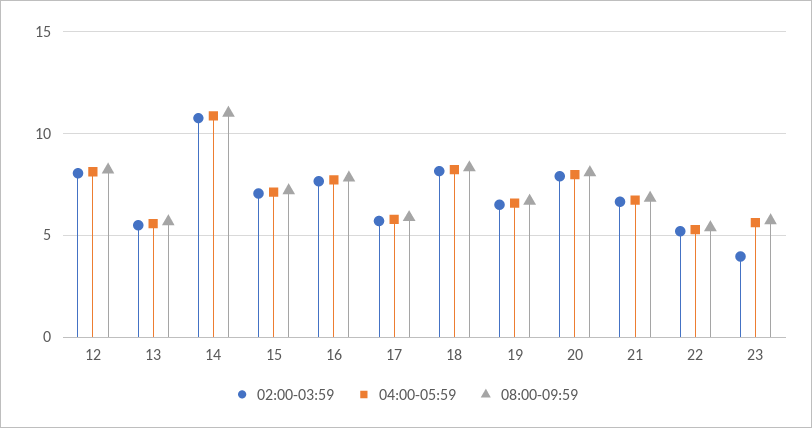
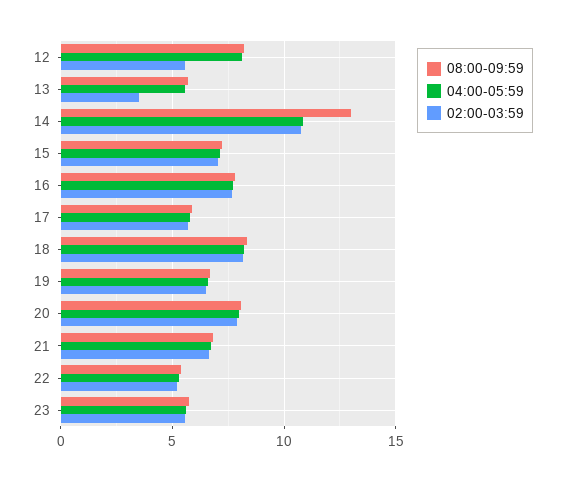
  {
    "02:00-03:59": {
-     "12": 8,
+     "12": 5.5,
-     "13": 5.5,
+     "13": 3.5,
      "14": 11,
      "15": 7,
      "16": 7.5,
      "17": 5.5,
      "18": 8,
      "19": 6.5,
      "20": 8,
      "21": 6.5,
      "22": 5,
-     "23": 4
+     "23": 5.5
    },
    "04:00-05:59": {
      "12": 8,
      "13": 5.5,
      "14": 11,
      "15": 7,
      "16": 7.5,
      "17": 6,
      "18": 8,
      "19": 6.5,
      "20": 8,
      "21": 6.5,
      "22": 5.5,
      "23": 5.5
    },
    "08:00-09:59": {
      "12": 8,
      "13": 5.5,
-     "14": 11,
+     "14": 13,
      "15": 7,
      "16": 8,
      "17": 6,
      "18": 8.5,
      "19": 6.5,
      "20": 8,
      "21": 7,
      "22": 5.5,
      "23": 5.5
    }
  }

